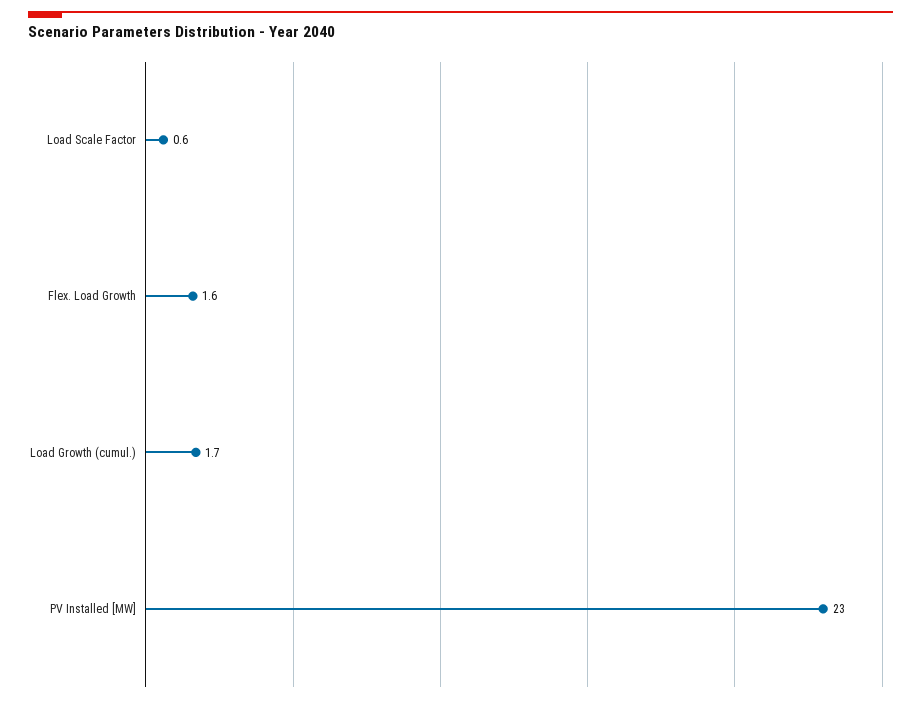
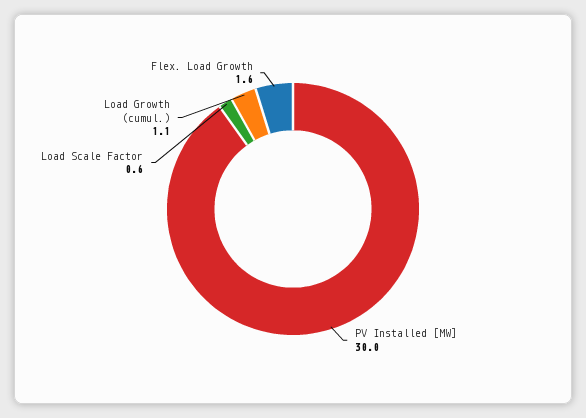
  {
    "Load Scale Factor": 0.6,
    "Flex. Load Growth": 1.6,
-   "Load Growth (cumul.)": 1.7,
+   "Load Growth (cumul.)": 1.1,
-   "PV Installed [MW]": 23
+   "PV Installed [MW]": 30
  }

